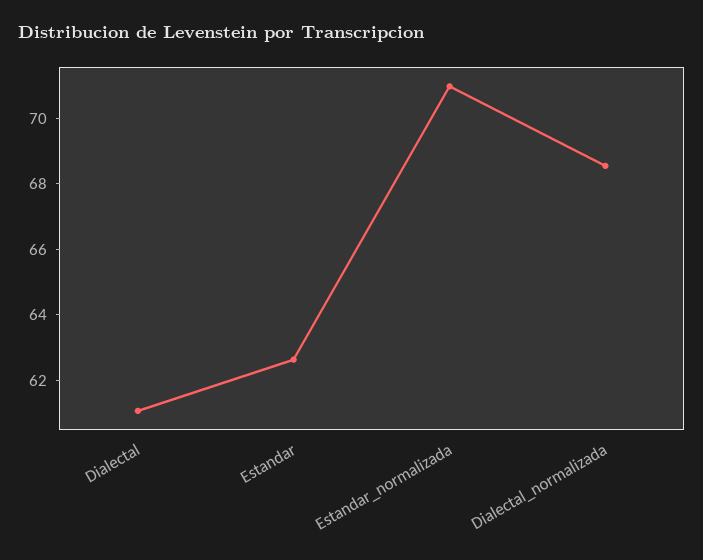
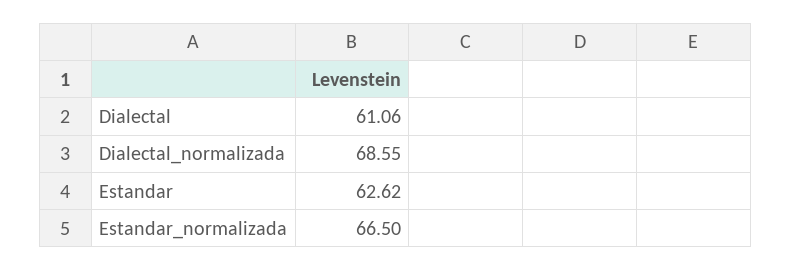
  {
    "Dialectal": 61.06,
    "Estandar": 62.62,
-   "Estandar_normalizada": 71,
+   "Estandar_normalizada": 66.5,
    "Dialectal_normalizada": 68.55
  }

